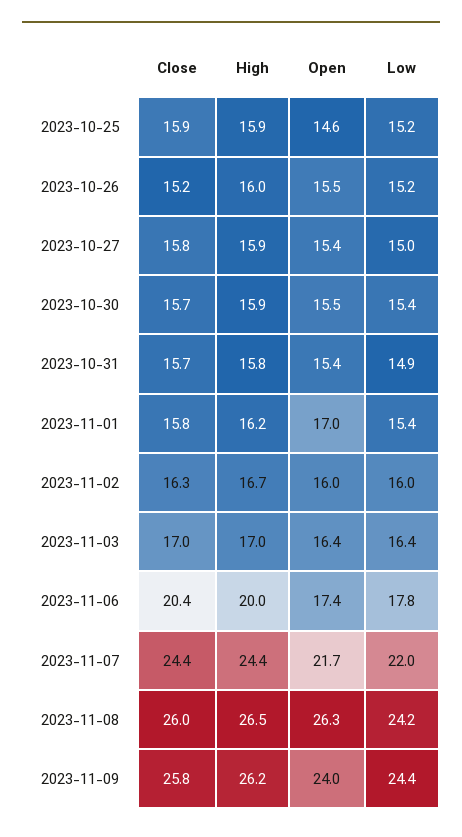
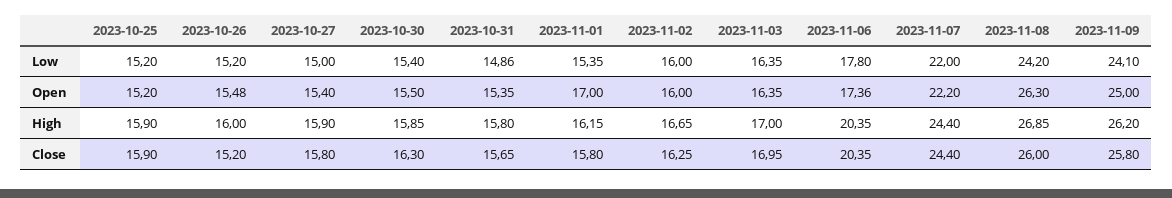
  {
    "Close": {
      "2023-10-25": 15.9,
      "2023-10-26": 15.2,
      "2023-10-27": 15.8,
-     "2023-10-30": 15.7,
+     "2023-10-30": 16.3,
      "2023-10-31": 15.65,
      "2023-11-01": 15.8,
      "2023-11-02": 16.25,
      "2023-11-03": 16.95,
      "2023-11-06": 20.35,
      "2023-11-07": 24.4,
      "2023-11-08": 26,
      "2023-11-09": 25.8
    },
    "High": {
      "2023-10-25": 15.9,
      "2023-10-26": 16,
      "2023-10-27": 15.9,
      "2023-10-30": 15.85,
      "2023-10-31": 15.8,
      "2023-11-01": 16.15,
      "2023-11-02": 16.65,
      "2023-11-03": 17,
-     "2023-11-06": 20,
+     "2023-11-06": 20.35,
      "2023-11-07": 24.4,
-     "2023-11-08": 26.5,
+     "2023-11-08": 26.85,
      "2023-11-09": 26.2
    },
    "Open": {
-     "2023-10-25": 14.6,
+     "2023-10-25": 15.2,
      "2023-10-26": 15.48,
      "2023-10-27": 15.4,
      "2023-10-30": 15.5,
      "2023-10-31": 15.35,
      "2023-11-01": 17,
      "2023-11-02": 16,
      "2023-11-03": 16.35,
      "2023-11-06": 17.36,
-     "2023-11-07": 21.7,
+     "2023-11-07": 22.2,
      "2023-11-08": 26.3,
-     "2023-11-09": 24
+     "2023-11-09": 25
    },
    "Low": {
      "2023-10-25": 15.2,
      "2023-10-26": 15.2,
      "2023-10-27": 15,
      "2023-10-30": 15.4,
      "2023-10-31": 14.86,
      "2023-11-01": 15.35,
      "2023-11-02": 16,
      "2023-11-03": 16.35,
      "2023-11-06": 17.8,
      "2023-11-07": 22,
      "2023-11-08": 24.2,
-     "2023-11-09": 24.4
+     "2023-11-09": 24.1
    }
  }

